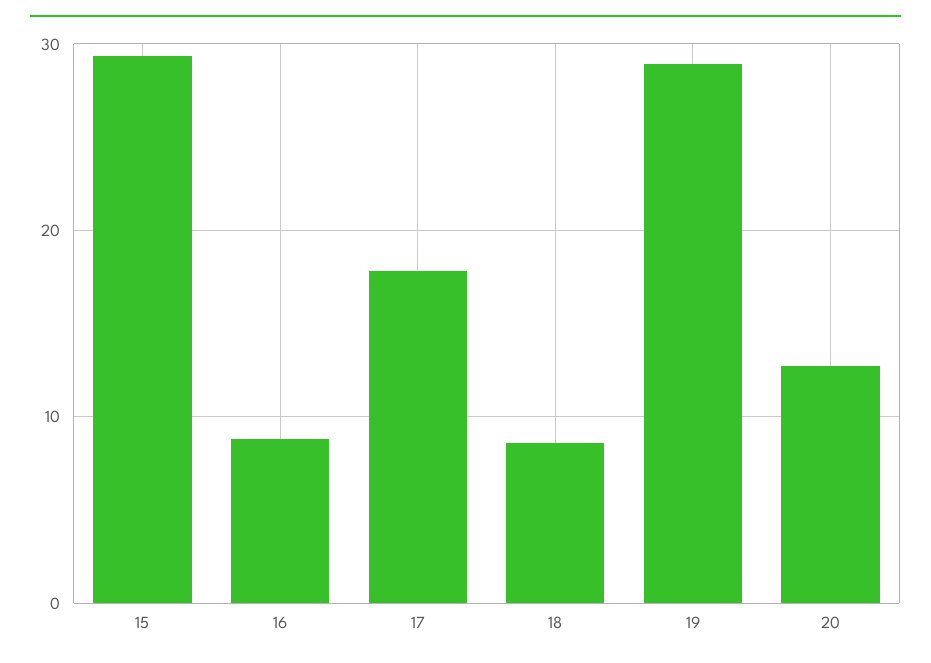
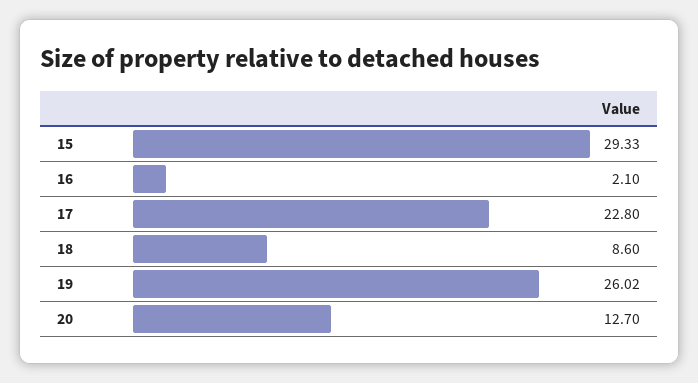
  {
    "15": 29.33,
-   "16": 9,
+   "16": 2.1,
-   "17": 18,
+   "17": 22.8,
    "18": 8.6,
-   "19": 29,
+   "19": 26.02,
    "20": 12.7
  }

